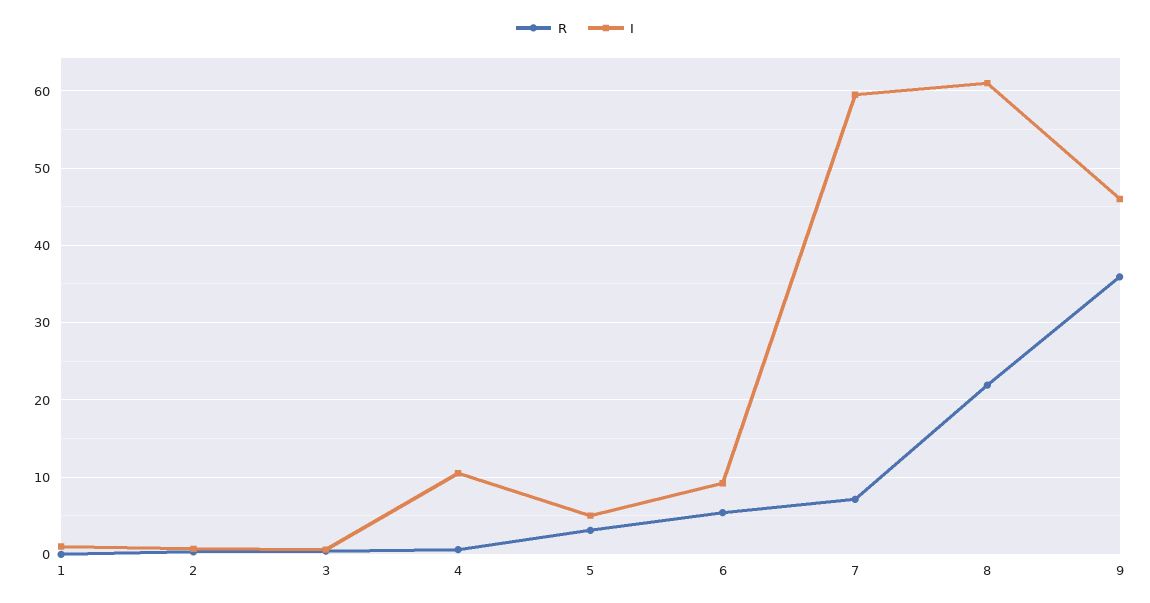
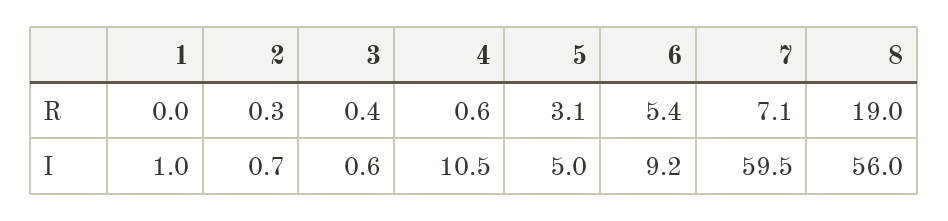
  {
    "R": {
      "1": 0,
      "2": 0.3,
      "3": 0.4,
      "4": 0.6,
      "5": 3.1,
      "6": 5.4,
      "7": 7.1,
-     "8": 22,
+     "8": 19
-     "9": 36
    },
    "I": {
      "1": 1,
      "2": 0.7,
      "3": 0.6,
      "4": 10.5,
      "5": 5,
      "6": 9.2,
      "7": 59.5,
-     "8": 61,
+     "8": 56
-     "9": 46
    }
  }

